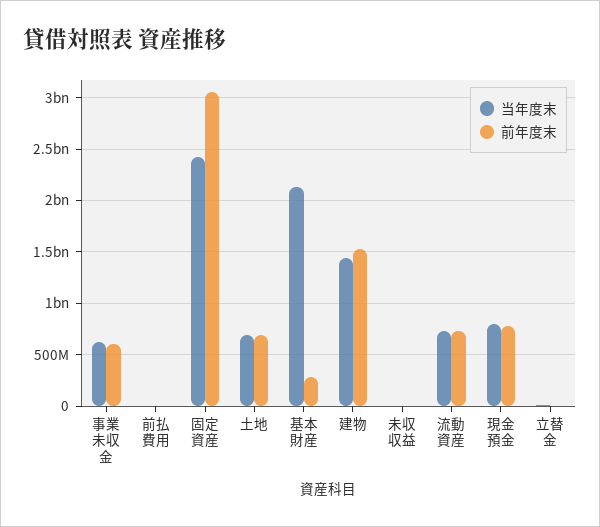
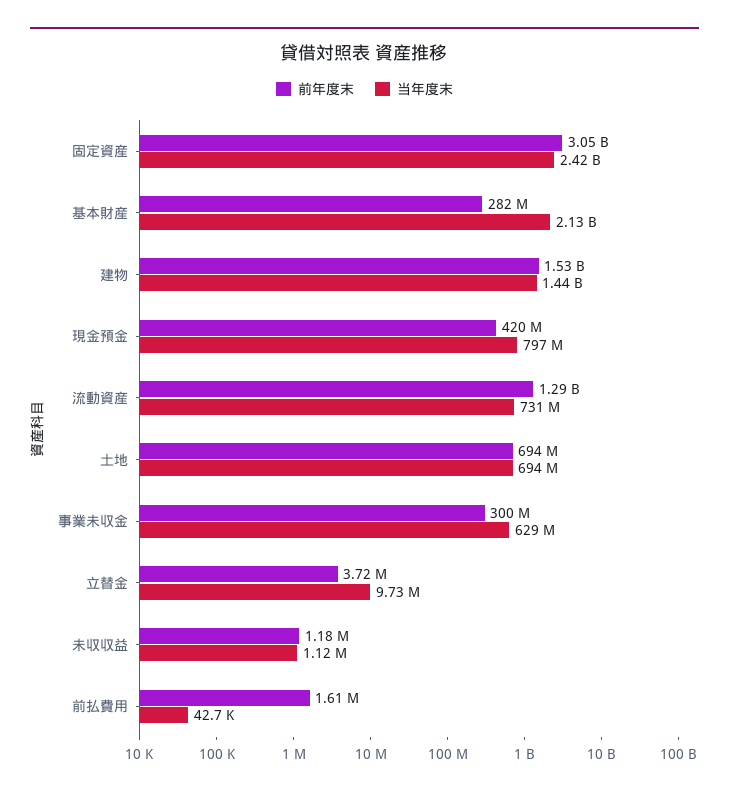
  {
    "当年度末": {
      "事業未収金": 629000000,
      "前払費用": 42700,
      "固定資産": 2420000000,
      "土地": 694000000,
      "基本財産": 2130000000,
      "建物": 1440000000,
      "未収収益": 1120000,
      "流動資産": 731000000,
      "現金預金": 797000000,
      "立替金": 9730000
    },
    "前年度末": {
-     "事業未収金": 600000000,
+     "事業未収金": 300000000,
      "前払費用": 1610000,
      "固定資産": 3050000000,
      "土地": 694000000,
      "基本財産": 282000000,
      "建物": 1530000000,
      "未収収益": 1180000,
-     "流動資産": 700000000,
+     "流動資産": 1290000000,
-     "現金預金": 800000000,
+     "現金預金": 420000000,
      "立替金": 3720000
    }
  }

